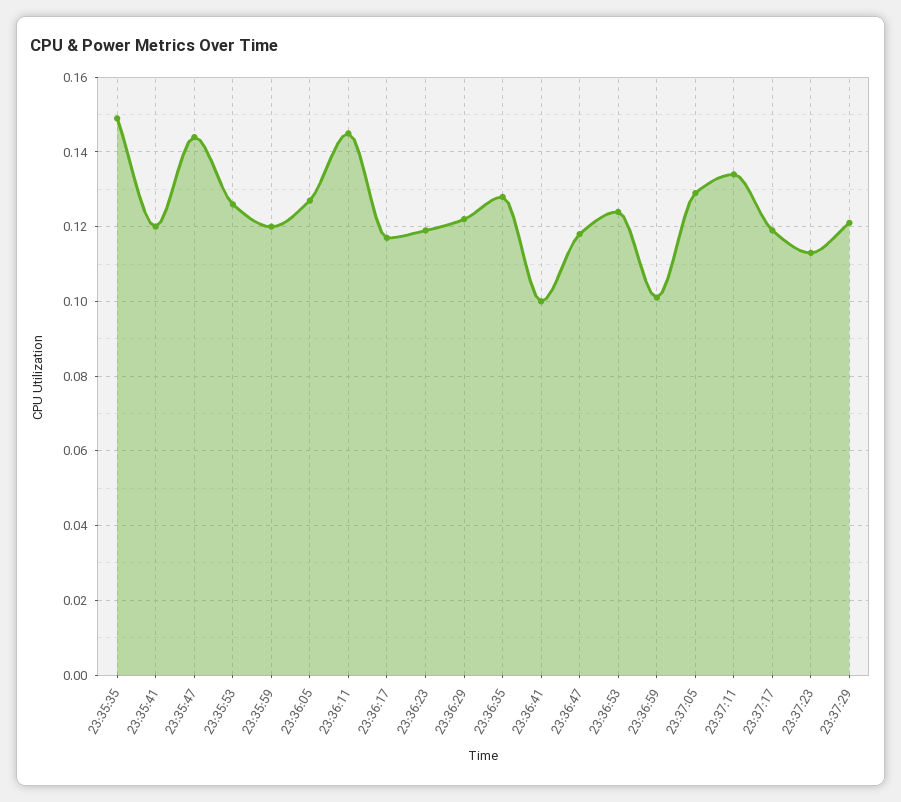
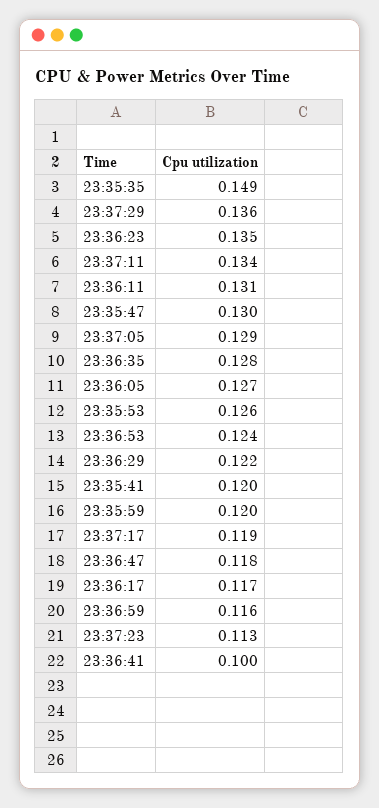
  {
    "23:35:35": 0.149,
    "23:35:41": 0.12,
-   "23:35:47": 0.145,
+   "23:35:47": 0.13,
    "23:35:53": 0.126,
    "23:35:59": 0.12,
    "23:36:05": 0.127,
-   "23:36:11": 0.145,
+   "23:36:11": 0.131,
    "23:36:17": 0.117,
-   "23:36:23": 0.12,
+   "23:36:23": 0.135,
    "23:36:29": 0.122,
    "23:36:35": 0.128,
    "23:36:41": 0.1,
    "23:36:47": 0.118,
    "23:36:53": 0.124,
-   "23:36:59": 0.1,
+   "23:36:59": 0.116,
    "23:37:05": 0.129,
    "23:37:11": 0.134,
    "23:37:17": 0.119,
    "23:37:23": 0.113,
-   "23:37:29": 0.12
+   "23:37:29": 0.136
  }

